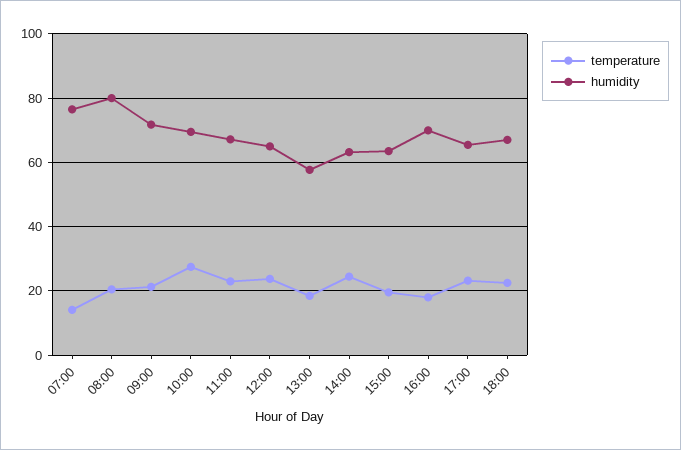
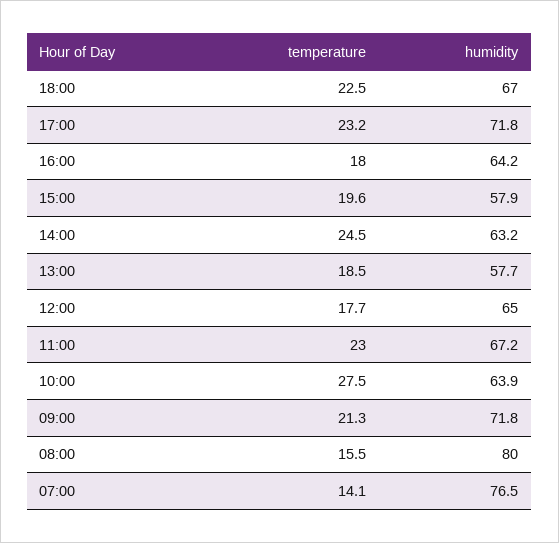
  {
    "temperature": {
      "07:00": 14.1,
-     "08:00": 20,
+     "08:00": 15.5,
      "09:00": 21.3,
      "10:00": 27.5,
      "11:00": 23,
-     "12:00": 24,
+     "12:00": 17.7,
      "13:00": 18.5,
      "14:00": 24.5,
      "15:00": 19.6,
      "16:00": 18,
      "17:00": 23.2,
      "18:00": 22.5
    },
    "humidity": {
      "07:00": 76.5,
      "08:00": 80,
      "09:00": 71.8,
-     "10:00": 70,
+     "10:00": 63.9,
      "11:00": 67.2,
      "12:00": 65,
      "13:00": 57.7,
      "14:00": 63.2,
-     "15:00": 64,
+     "15:00": 57.9,
-     "16:00": 70,
+     "16:00": 64.2,
-     "17:00": 66,
+     "17:00": 71.8,
      "18:00": 67
    }
  }

